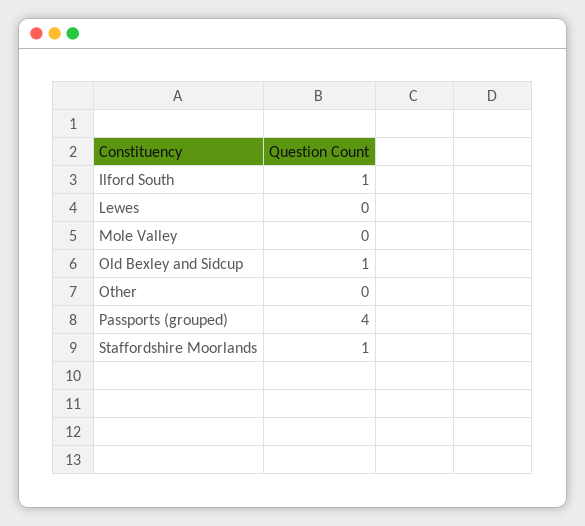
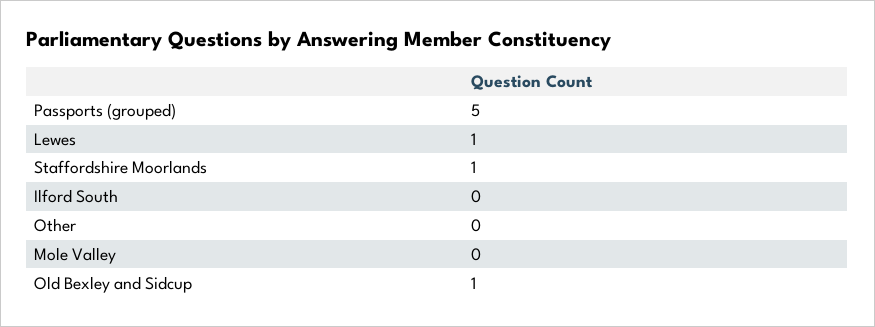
  {
-   "Ilford South": 1,
+   "Ilford South": 0,
-   "Lewes": 0,
+   "Lewes": 1,
    "Mole Valley": 0,
    "Old Bexley and Sidcup": 1,
    "Other": 0,
-   "Passports (grouped)": 4,
+   "Passports (grouped)": 5,
    "Staffordshire Moorlands": 1
  }

